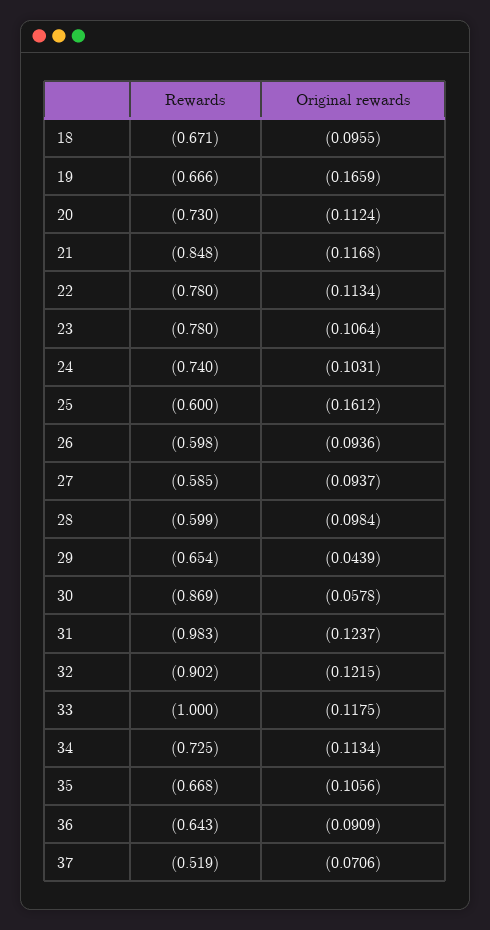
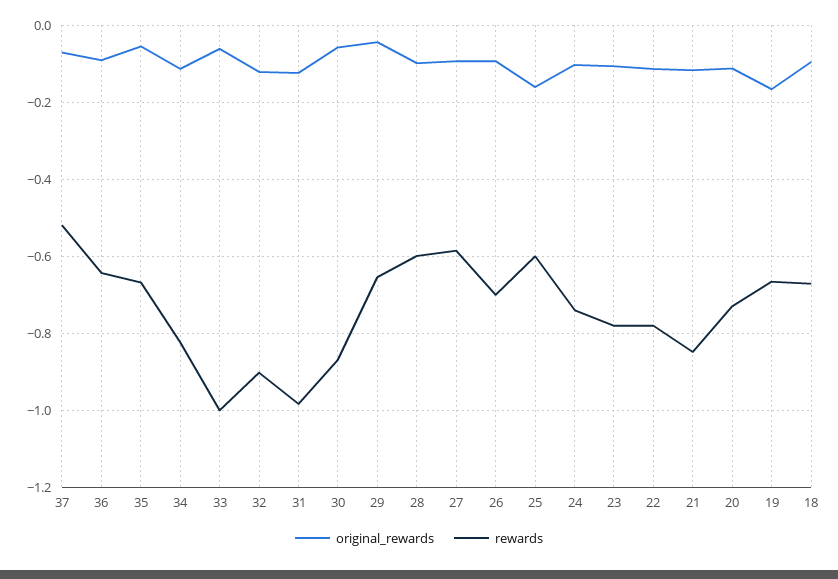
  {
    "Rewards": {
      "18": -0.671,
      "19": -0.666,
      "20": -0.73,
      "21": -0.848,
      "22": -0.78,
      "23": -0.78,
      "24": -0.74,
      "25": -0.6,
-     "26": -0.598,
+     "26": -0.7,
      "27": -0.585,
      "28": -0.599,
      "29": -0.654,
      "30": -0.869,
      "31": -0.983,
      "32": -0.902,
      "33": -1,
-     "34": -0.725,
+     "34": -0.82,
      "35": -0.668,
      "36": -0.643,
      "37": -0.519
    },
    "Original rewards": {
      "18": -0.0955,
      "19": -0.1659,
      "20": -0.1124,
      "21": -0.1168,
      "22": -0.1134,
      "23": -0.1064,
      "24": -0.1031,
      "25": -0.1612,
      "26": -0.0936,
      "27": -0.0937,
      "28": -0.0984,
      "29": -0.0439,
      "30": -0.0578,
      "31": -0.1237,
      "32": -0.1215,
-     "33": -0.1175,
+     "33": -0.06,
      "34": -0.1134,
-     "35": -0.1056,
+     "35": -0.06,
      "36": -0.0909,
      "37": -0.0706
    }
  }

